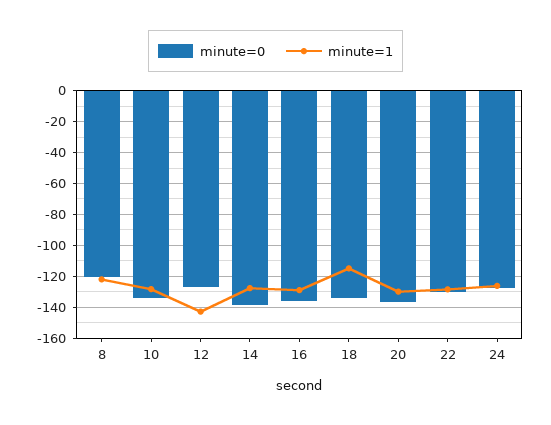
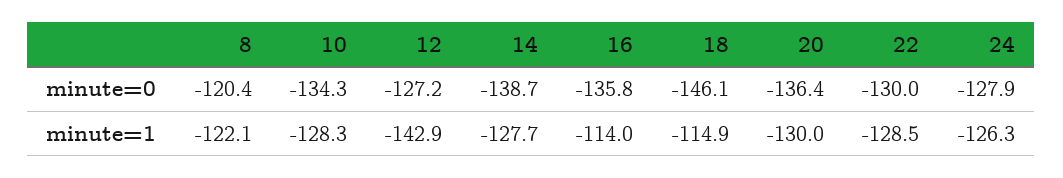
  {
    "minute=0": {
      "8": -120.4,
      "10": -134.3,
      "12": -127.2,
      "14": -138.7,
      "16": -135.8,
-     "18": -135,
+     "18": -146.1,
      "20": -136.4,
      "22": -130,
      "24": -127.9
    },
    "minute=1": {
      "8": -122.1,
      "10": -128.3,
      "12": -142.9,
      "14": -127.7,
-     "16": -130,
+     "16": -114,
      "18": -114.9,
      "20": -130,
      "22": -128.5,
      "24": -126.3
    }
  }

